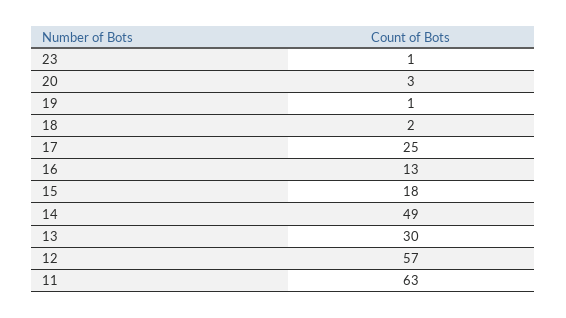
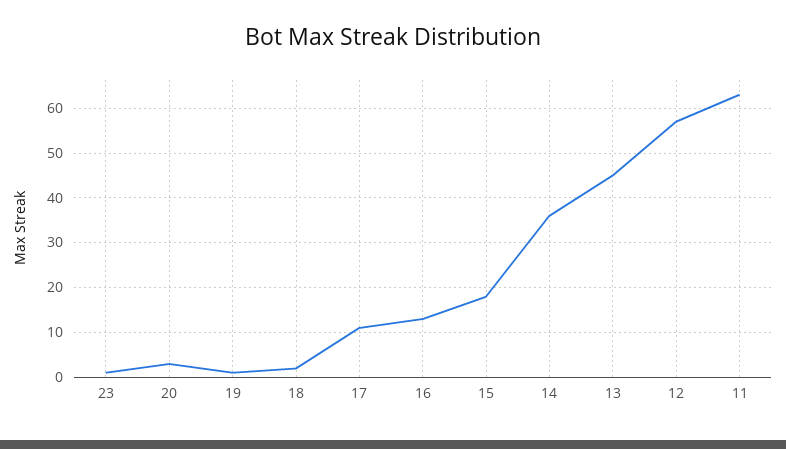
  {
    "23": 1,
    "20": 3,
    "19": 1,
    "18": 2,
-   "17": 25,
+   "17": 10,
    "16": 13,
    "15": 18,
-   "14": 49,
+   "14": 35,
-   "13": 30,
+   "13": 45,
    "12": 57,
    "11": 63
  }

